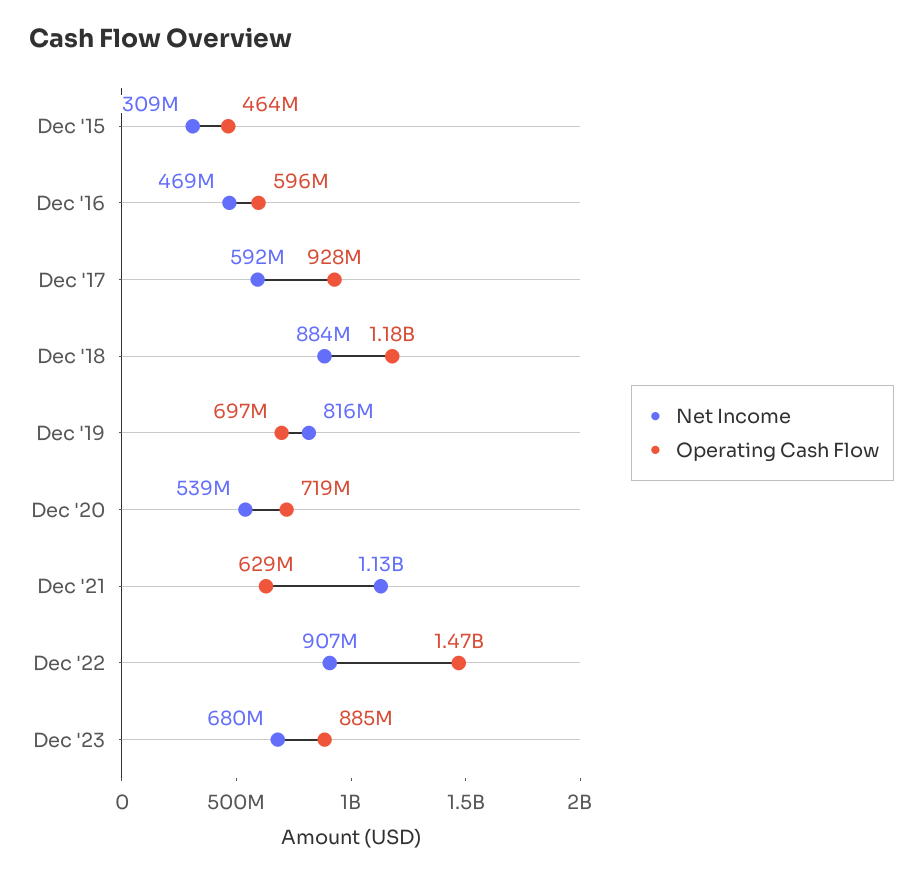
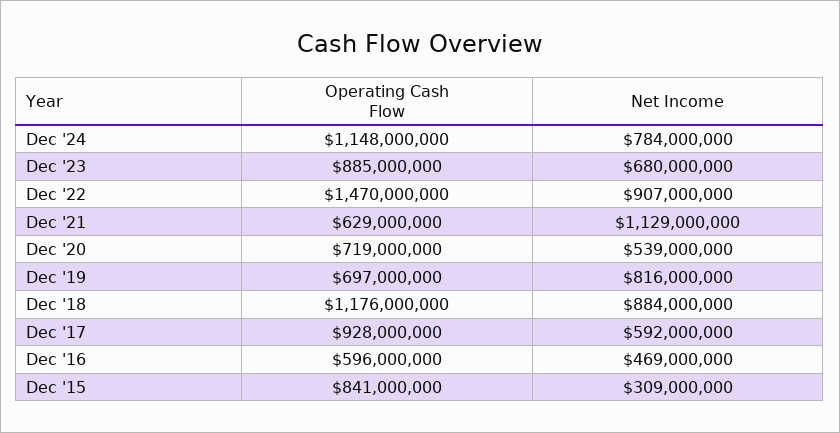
  {
    "Net Income": {
      "Dec '15": 309000000,
      "Dec '16": 469000000,
      "Dec '17": 592000000,
      "Dec '18": 884000000,
      "Dec '19": 816000000,
      "Dec '20": 539000000,
      "Dec '21": 1129000000,
      "Dec '22": 907000000,
-     "Dec '23": 680000000
+     "Dec '23": 680000000,
+     "Dec '24": 784000000
    },
    "Operating Cash Flow": {
-     "Dec '15": 464000000,
+     "Dec '15": 841000000,
      "Dec '16": 596000000,
      "Dec '17": 928000000,
      "Dec '18": 1176000000,
      "Dec '19": 697000000,
      "Dec '20": 719000000,
      "Dec '21": 629000000,
      "Dec '22": 1470000000,
-     "Dec '23": 885000000
+     "Dec '23": 885000000,
+     "Dec '24": 1148000000
    }
  }

